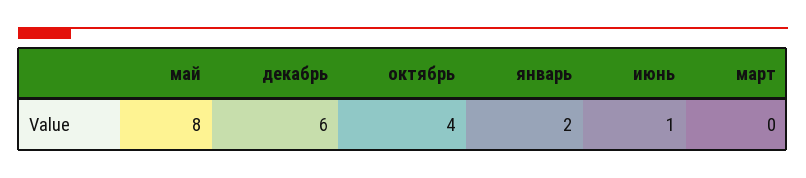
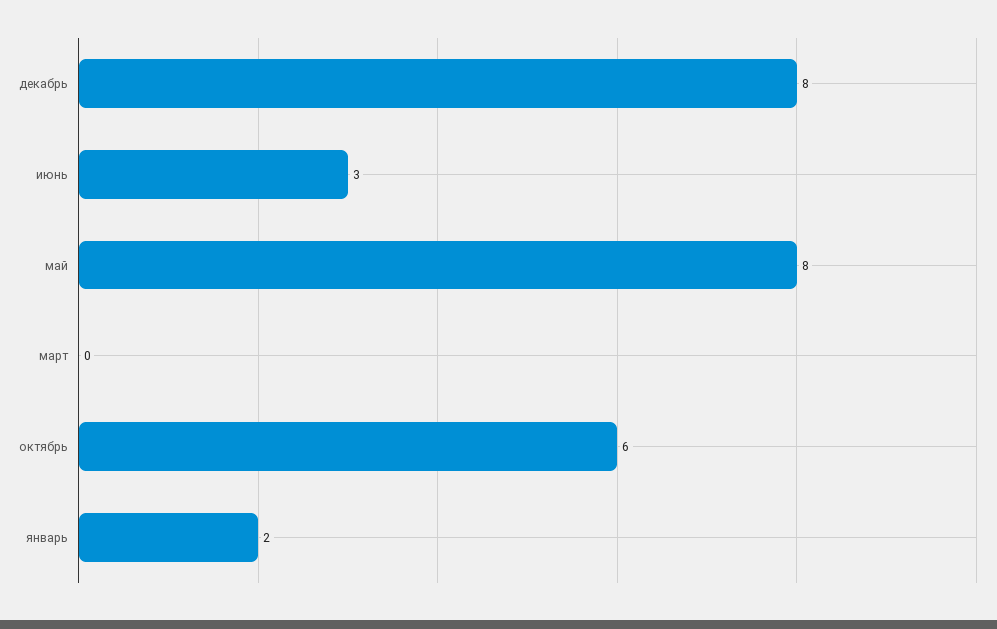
  {
    "май": 8,
-   "декабрь": 6,
+   "декабрь": 8,
-   "октябрь": 4,
+   "октябрь": 6,
    "январь": 2,
-   "июнь": 1,
+   "июнь": 3,
    "март": 0
  }

